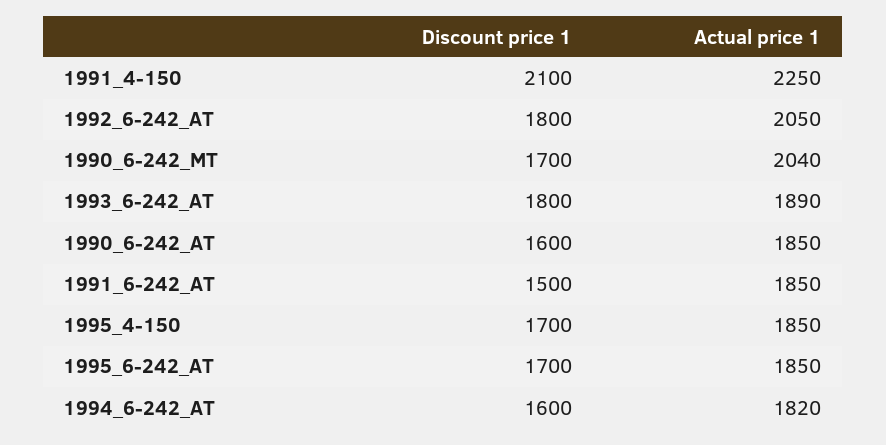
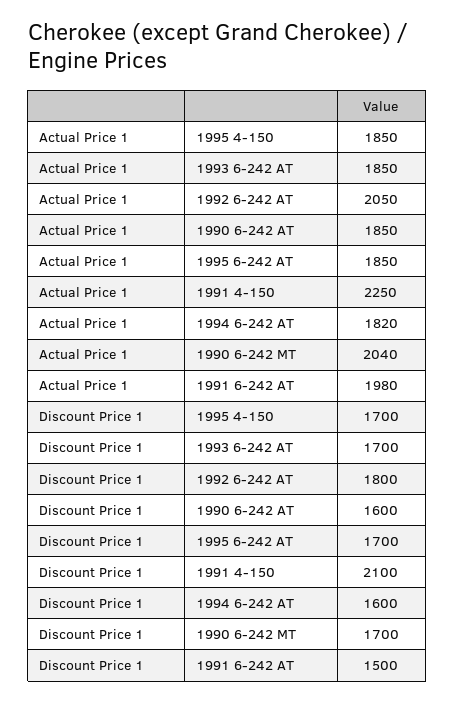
  {
    "Discount price 1": {
      "1991_4-150": 2100,
      "1992_6-242_AT": 1800,
      "1990_6-242_MT": 1700,
-     "1993_6-242_AT": 1800,
+     "1993_6-242_AT": 1700,
      "1990_6-242_AT": 1600,
      "1991_6-242_AT": 1500,
      "1995_4-150": 1700,
      "1995_6-242_AT": 1700,
      "1994_6-242_AT": 1600
    },
    "Actual price 1": {
      "1991_4-150": 2250,
      "1992_6-242_AT": 2050,
      "1990_6-242_MT": 2040,
-     "1993_6-242_AT": 1890,
+     "1993_6-242_AT": 1850,
      "1990_6-242_AT": 1850,
-     "1991_6-242_AT": 1850,
+     "1991_6-242_AT": 1980,
      "1995_4-150": 1850,
      "1995_6-242_AT": 1850,
      "1994_6-242_AT": 1820
    }
  }

